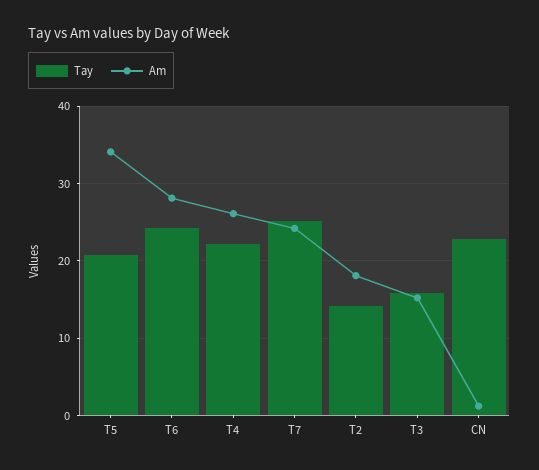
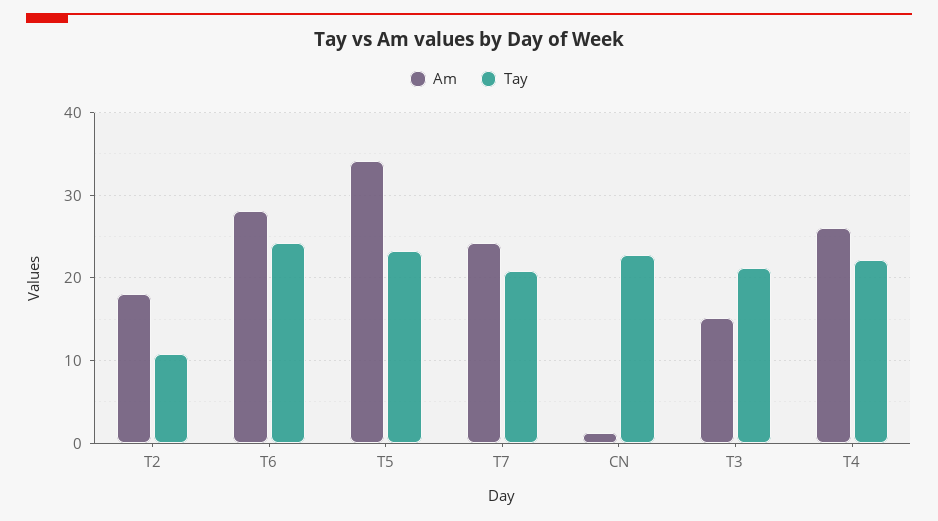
  {
    "Tay": {
-     "T5": 21,
+     "T5": 23,
      "T6": 24,
      "T4": 22,
-     "T7": 25,
+     "T7": 21,
-     "T2": 14,
+     "T2": 11,
-     "T3": 16,
+     "T3": 21,
      "CN": 23
    },
    "Am": {
      "T5": 34,
      "T6": 28,
      "T4": 26,
      "T7": 24,
      "T2": 18,
      "T3": 15,
      "CN": 1
    }
  }

